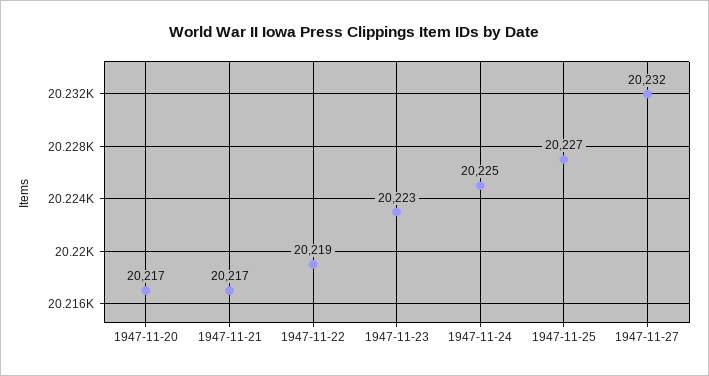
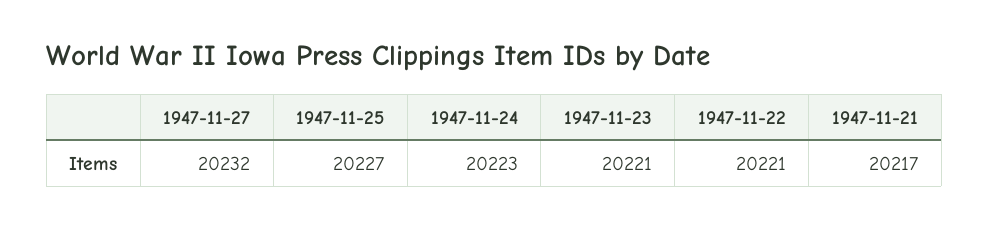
  {
-   "1947-11-20": 20217,
    "1947-11-21": 20217,
-   "1947-11-22": 20219,
+   "1947-11-22": 20221,
-   "1947-11-23": 20223,
+   "1947-11-23": 20221,
-   "1947-11-24": 20225,
+   "1947-11-24": 20223,
    "1947-11-25": 20227,
    "1947-11-27": 20232
  }

